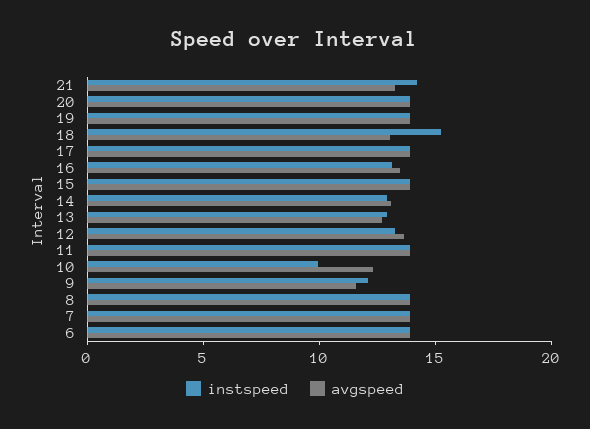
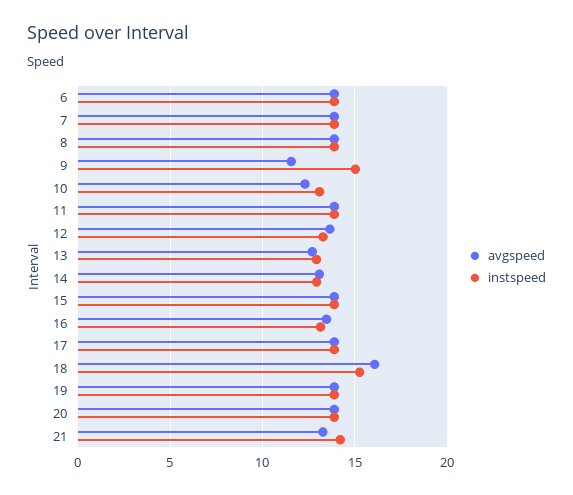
  {
    "instspeed": {
      "21": 14,
      "20": 14,
      "19": 14,
      "18": 15.5,
      "17": 14,
      "16": 13,
      "15": 14,
      "14": 13,
      "13": 13,
      "12": 13.5,
      "11": 14,
-     "10": 10,
+     "10": 13,
-     "9": 12,
+     "9": 15,
      "8": 14,
      "7": 14,
      "6": 14
    },
    "avgspeed": {
      "21": 13.5,
      "20": 14,
      "19": 14,
-     "18": 13,
+     "18": 16,
      "17": 14,
      "16": 13.5,
      "15": 14,
      "14": 13,
      "13": 12.5,
      "12": 13.5,
      "11": 14,
      "10": 12.5,
      "9": 11.5,
      "8": 14,
      "7": 14,
      "6": 14
    }
  }

